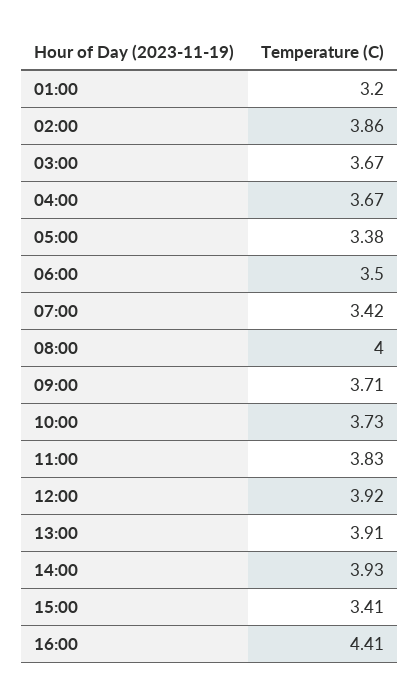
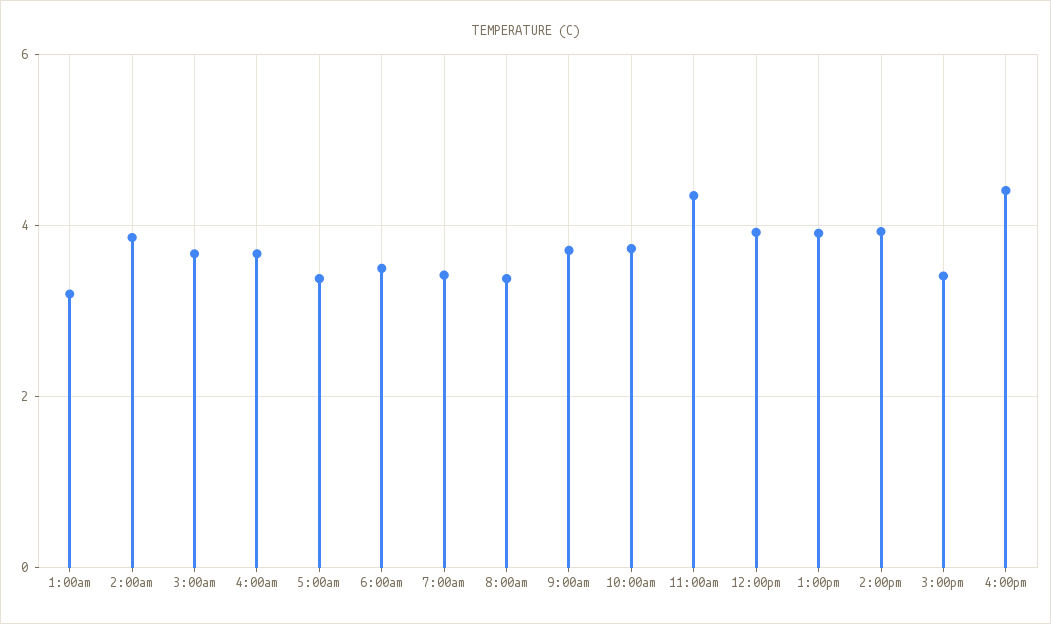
  {
    "01:00": 3.2,
    "02:00": 3.86,
    "03:00": 3.67,
    "04:00": 3.67,
    "05:00": 3.38,
    "06:00": 3.5,
    "07:00": 3.42,
-   "08:00": 4,
+   "08:00": 3.4,
    "09:00": 3.71,
    "10:00": 3.73,
-   "11:00": 3.83,
+   "11:00": 4.4,
    "12:00": 3.92,
    "13:00": 3.91,
    "14:00": 3.93,
    "15:00": 3.41,
    "16:00": 4.41
  }

